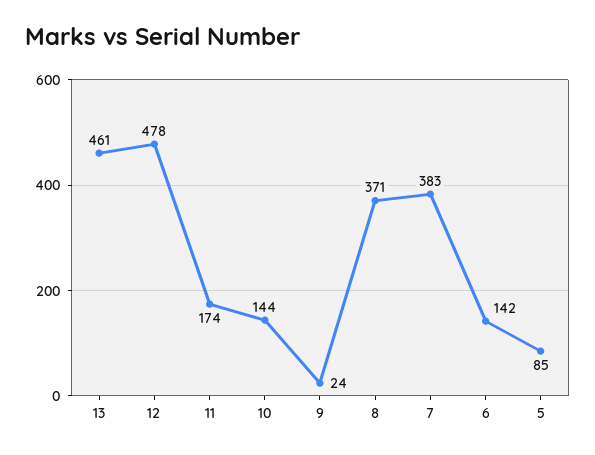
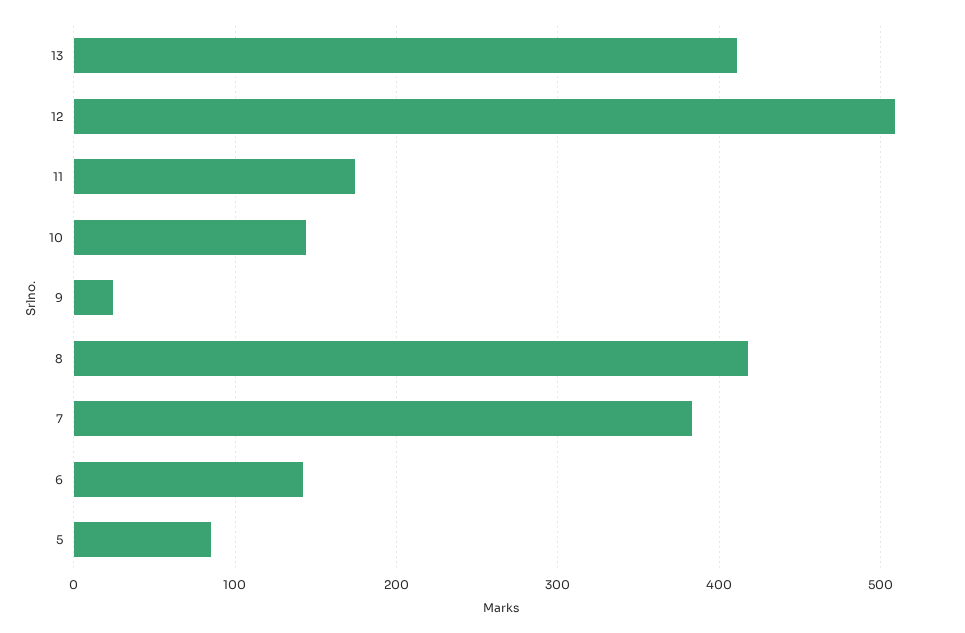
  {
-   "13": 461,
+   "13": 410,
-   "12": 478,
+   "12": 510,
    "11": 174,
    "10": 144,
    "9": 24,
-   "8": 371,
+   "8": 420,
    "7": 383,
    "6": 142,
    "5": 85
  }

